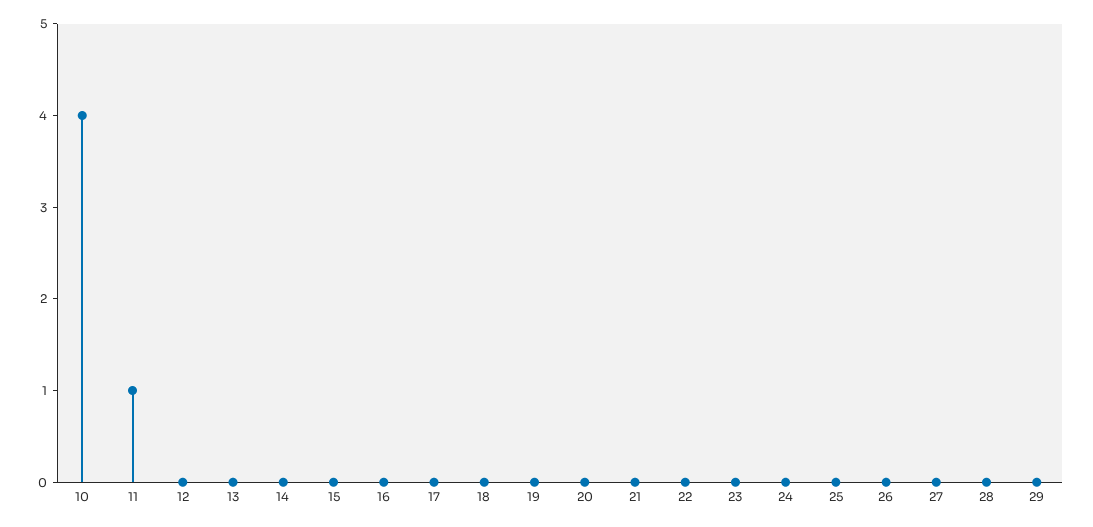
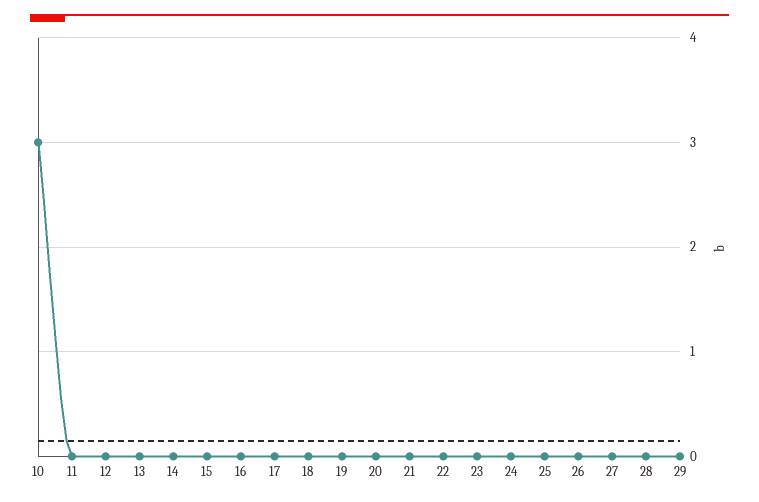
  {
-   "10": 4,
+   "10": 3,
-   "11": 1,
+   "11": 0,
    "12": 0,
    "13": 0,
    "14": 0,
    "15": 0,
    "16": 0,
    "17": 0,
    "18": 0,
    "19": 0,
    "20": 0,
    "21": 0,
    "22": 0,
    "23": 0,
    "24": 0,
    "25": 0,
    "26": 0,
    "27": 0,
    "28": 0,
    "29": 0
  }

